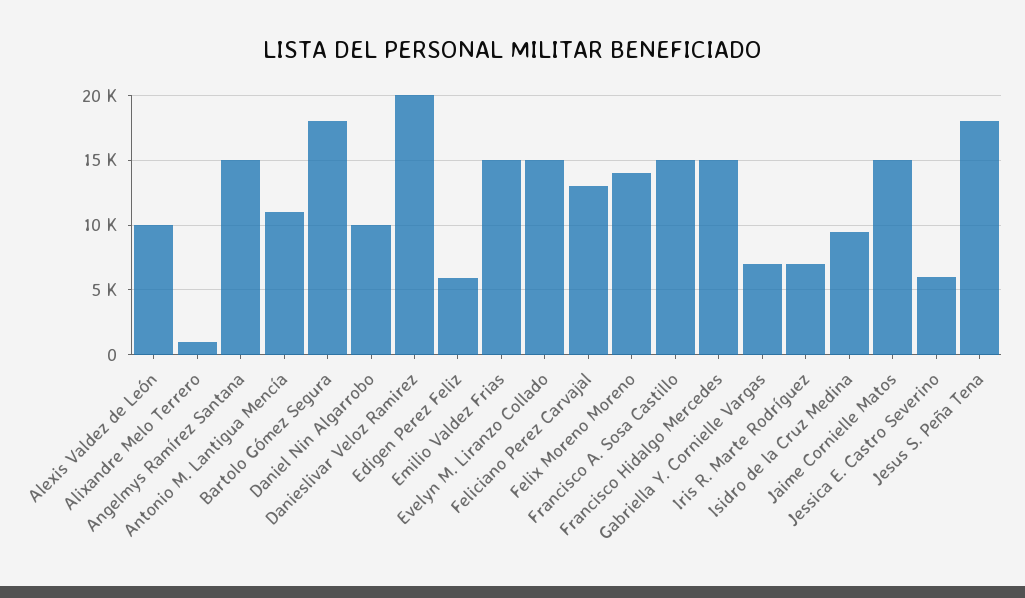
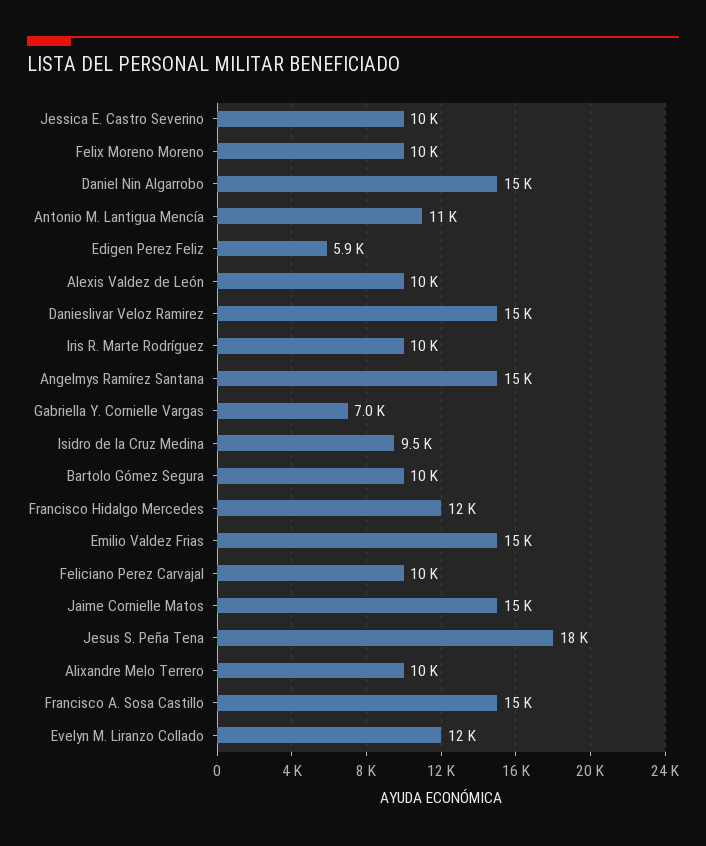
  {
    "Alexis Valdez de León": 10000,
-   "Alixandre Melo Terrero": 1000,
+   "Alixandre Melo Terrero": 10000,
    "Angelmys Ramírez Santana": 15000,
    "Antonio M. Lantigua Mencía": 11000,
-   "Bartolo Gómez Segura": 18000,
+   "Bartolo Gómez Segura": 10000,
-   "Daniel Nin Algarrobo": 10000,
+   "Daniel Nin Algarrobo": 15000,
-   "Danieslivar Veloz Ramirez": 20000,
+   "Danieslivar Veloz Ramirez": 15000,
    "Edigen Perez Feliz": 5900,
    "Emilio Valdez Frias": 15000,
-   "Evelyn M. Liranzo Collado": 15000,
+   "Evelyn M. Liranzo Collado": 12000,
-   "Feliciano Perez Carvajal": 13000,
+   "Feliciano Perez Carvajal": 10000,
-   "Felix Moreno Moreno": 14000,
+   "Felix Moreno Moreno": 10000,
    "Francisco A. Sosa Castillo": 15000,
-   "Francisco Hidalgo Mercedes": 15000,
+   "Francisco Hidalgo Mercedes": 12000,
    "Gabriella Y. Cornielle Vargas": 7000,
-   "Iris R. Marte Rodríguez": 7000,
+   "Iris R. Marte Rodríguez": 10000,
    "Isidro de la Cruz Medina": 9500,
    "Jaime Cornielle Matos": 15000,
-   "Jessica E. Castro Severino": 6000,
+   "Jessica E. Castro Severino": 10000,
    "Jesus S. Peña Tena": 18000
  }

